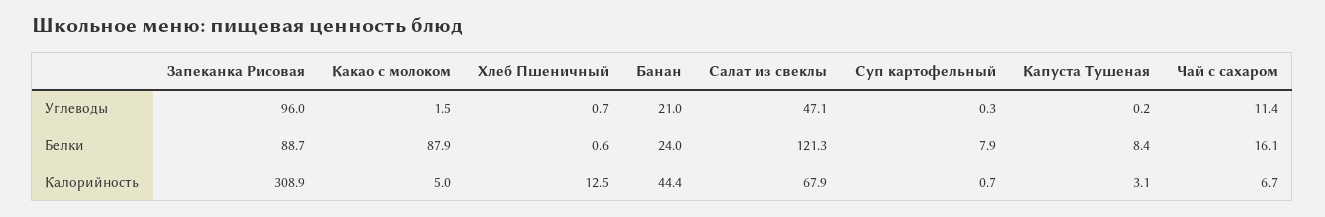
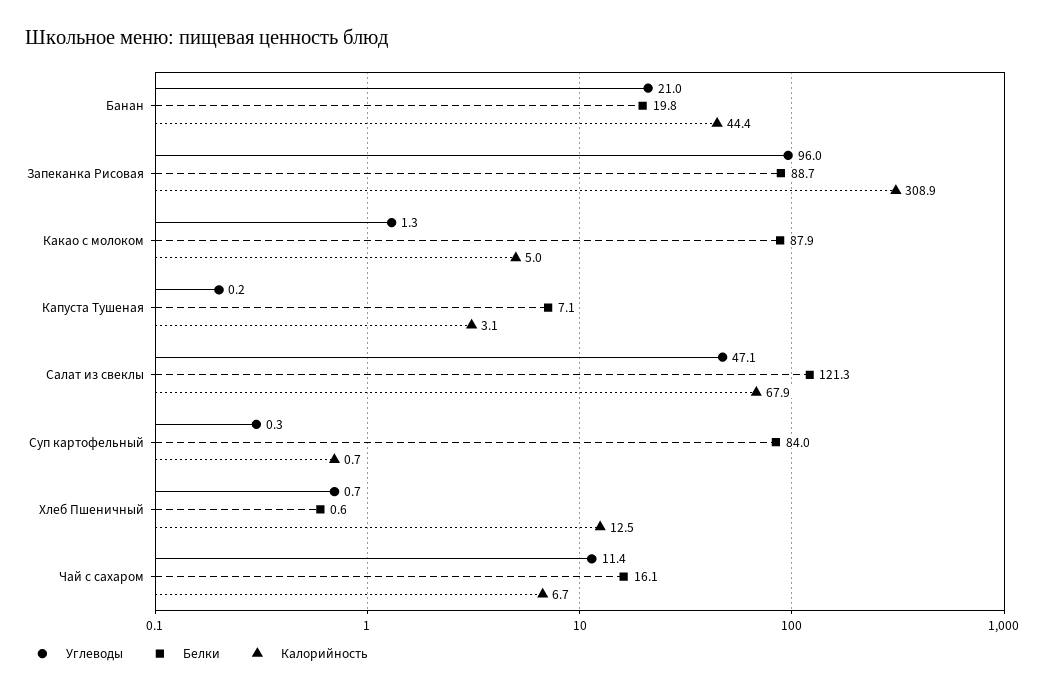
  {
    "Углеводы": {
      "Запеканка Рисовая": 96,
-     "Какао с молоком": 1.5,
+     "Какао с молоком": 1.3,
      "Хлеб Пшеничный": 0.7,
      "Банан": 21,
      "Салат из свеклы": 47.1,
      "Суп картофельный": 0.3,
      "Капуста Тушеная": 0.2,
      "Чай с сахаром": 11.4
    },
    "Белки": {
      "Запеканка Рисовая": 88.7,
      "Какао с молоком": 87.9,
      "Хлеб Пшеничный": 0.6,
-     "Банан": 24,
+     "Банан": 19.8,
      "Салат из свеклы": 121.3,
-     "Суп картофельный": 7.9,
+     "Суп картофельный": 84,
-     "Капуста Тушеная": 8.4,
+     "Капуста Тушеная": 7.1,
      "Чай с сахаром": 16.1
    },
    "Калорийность": {
      "Запеканка Рисовая": 308.9,
      "Какао с молоком": 5,
      "Хлеб Пшеничный": 12.5,
      "Банан": 44.4,
      "Салат из свеклы": 67.9,
      "Суп картофельный": 0.7,
      "Капуста Тушеная": 3.1,
      "Чай с сахаром": 6.7
    }
  }

